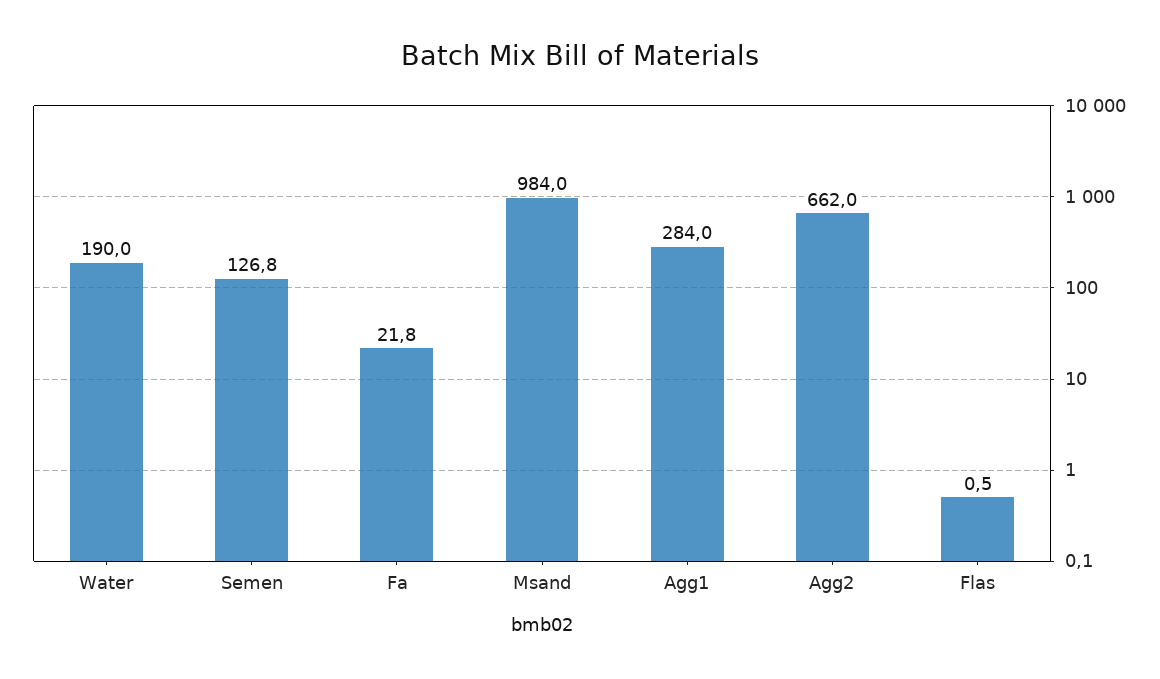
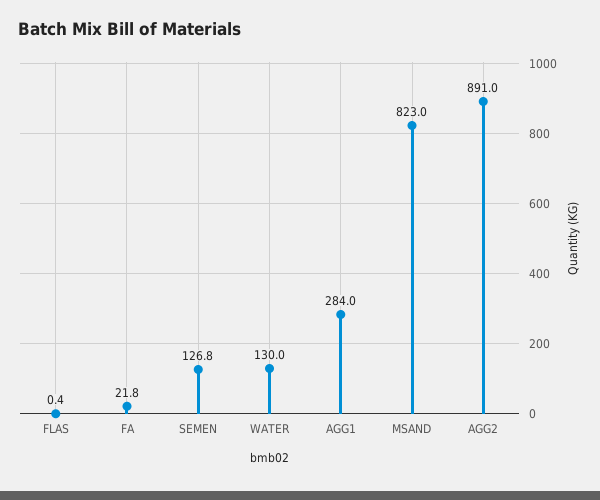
  {
-   "Water": 190,
+   "Water": 130,
    "Semen": 126.8,
    "Fa": 21.8,
-   "Msand": 984,
+   "Msand": 823,
    "Agg1": 284,
-   "Agg2": 662,
+   "Agg2": 891,
-   "Flas": 0.5
+   "Flas": 0.4
  }

